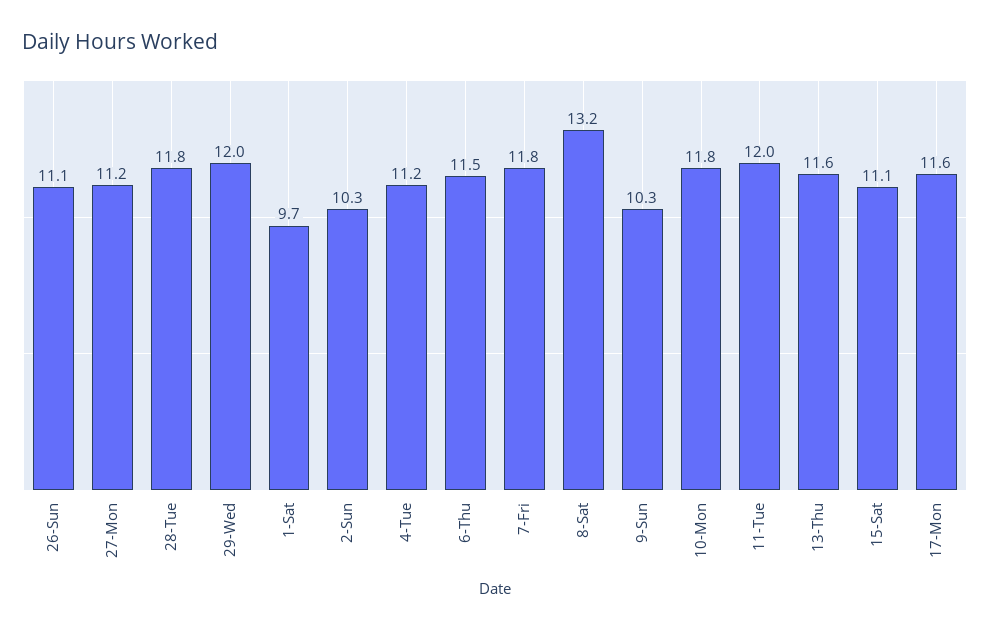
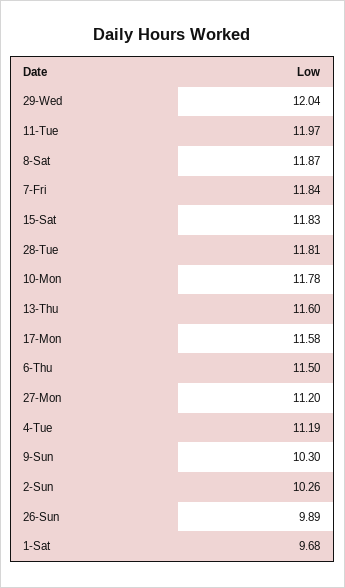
  {
-   "26-Sun": 11.1,
+   "26-Sun": 9.89,
    "27-Mon": 11.2,
    "28-Tue": 11.81,
    "29-Wed": 12.04,
    "1-Sat": 9.68,
    "2-Sun": 10.26,
    "4-Tue": 11.19,
    "6-Thu": 11.5,
    "7-Fri": 11.84,
-   "8-Sat": 13.2,
+   "8-Sat": 11.87,
    "9-Sun": 10.3,
    "10-Mon": 11.78,
    "11-Tue": 11.97,
    "13-Thu": 11.6,
-   "15-Sat": 11.1,
+   "15-Sat": 11.83,
    "17-Mon": 11.58
  }

